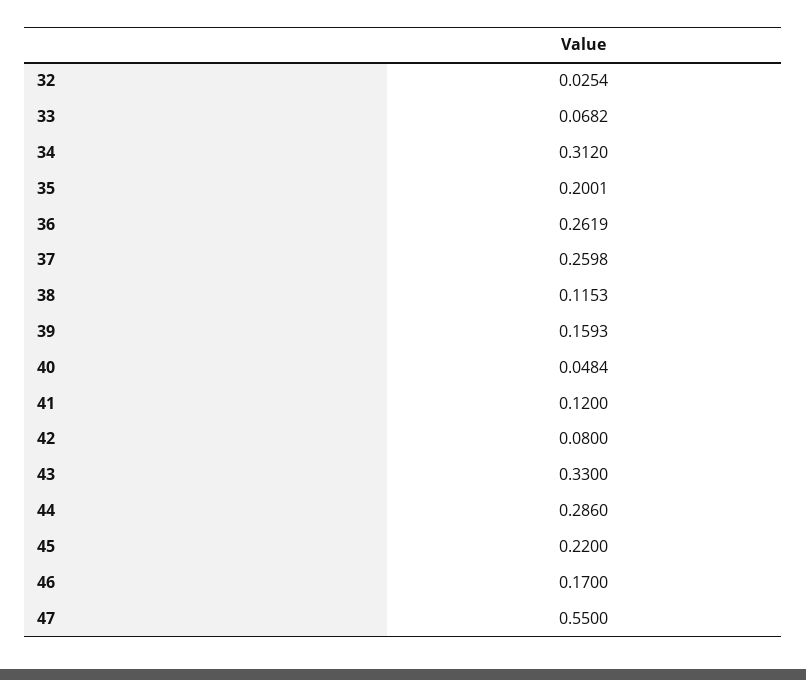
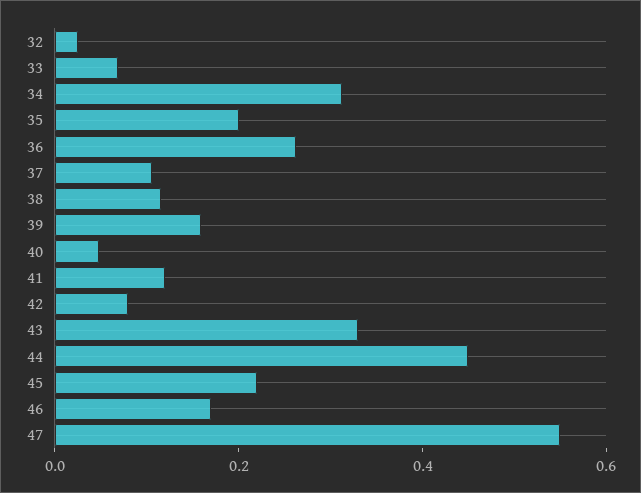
  {
    "32": 0.0254,
    "33": 0.0682,
    "34": 0.312,
    "35": 0.2001,
    "36": 0.2619,
-   "37": 0.2598,
+   "37": 0.1,
    "38": 0.1153,
    "39": 0.1593,
    "40": 0.0484,
    "41": 0.12,
    "42": 0.08,
    "43": 0.33,
-   "44": 0.286,
+   "44": 0.45,
    "45": 0.22,
    "46": 0.17,
    "47": 0.55
  }

